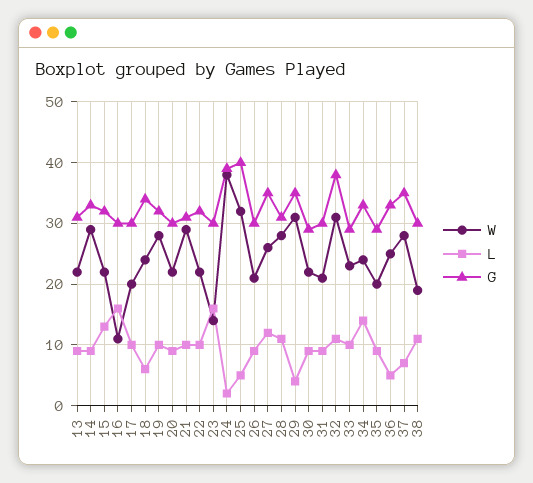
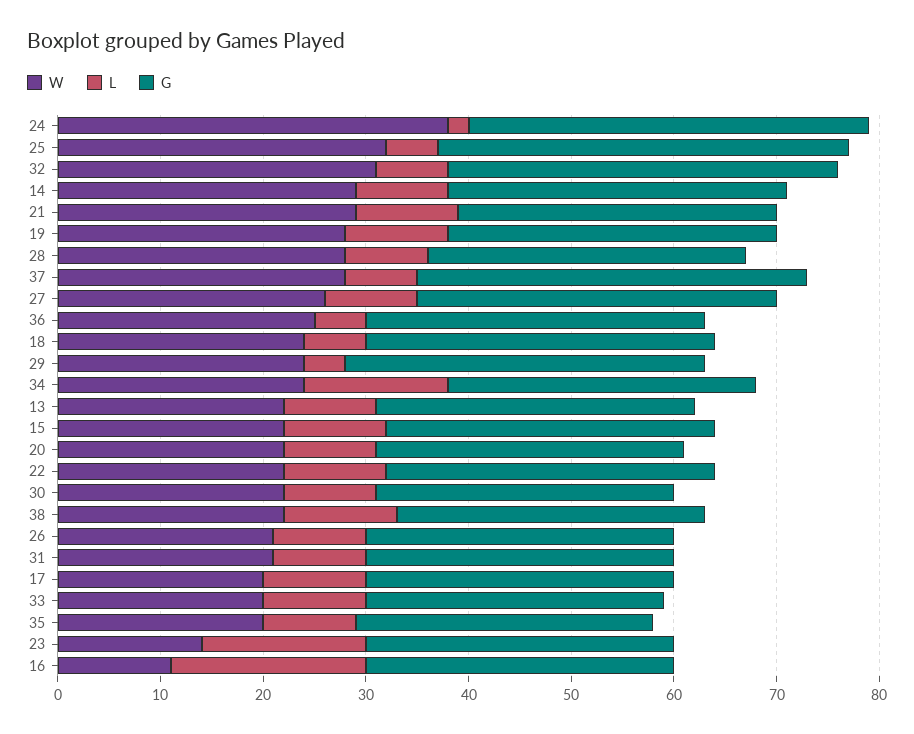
  {
    "W": {
      "13": 22,
      "14": 29,
      "15": 22,
      "16": 11,
      "17": 20,
      "18": 24,
      "19": 28,
      "20": 22,
      "21": 29,
      "22": 22,
      "23": 14,
      "24": 38,
      "25": 32,
      "26": 21,
      "27": 26,
      "28": 28,
-     "29": 31,
+     "29": 24,
      "30": 22,
      "31": 21,
      "32": 31,
-     "33": 23,
+     "33": 20,
      "34": 24,
      "35": 20,
      "36": 25,
      "37": 28,
-     "38": 19
+     "38": 22
    },
    "L": {
      "13": 9,
      "14": 9,
-     "15": 13,
+     "15": 10,
-     "16": 16,
+     "16": 19,
      "17": 10,
      "18": 6,
      "19": 10,
      "20": 9,
      "21": 10,
      "22": 10,
      "23": 16,
      "24": 2,
      "25": 5,
      "26": 9,
-     "27": 12,
+     "27": 9,
-     "28": 11,
+     "28": 8,
      "29": 4,
      "30": 9,
      "31": 9,
-     "32": 11,
+     "32": 7,
      "33": 10,
      "34": 14,
      "35": 9,
      "36": 5,
      "37": 7,
      "38": 11
    },
    "G": {
      "13": 31,
      "14": 33,
      "15": 32,
      "16": 30,
      "17": 30,
      "18": 34,
      "19": 32,
      "20": 30,
      "21": 31,
      "22": 32,
      "23": 30,
      "24": 39,
      "25": 40,
      "26": 30,
      "27": 35,
      "28": 31,
      "29": 35,
      "30": 29,
      "31": 30,
      "32": 38,
      "33": 29,
-     "34": 33,
+     "34": 30,
      "35": 29,
      "36": 33,
-     "37": 35,
+     "37": 38,
      "38": 30
    }
  }

